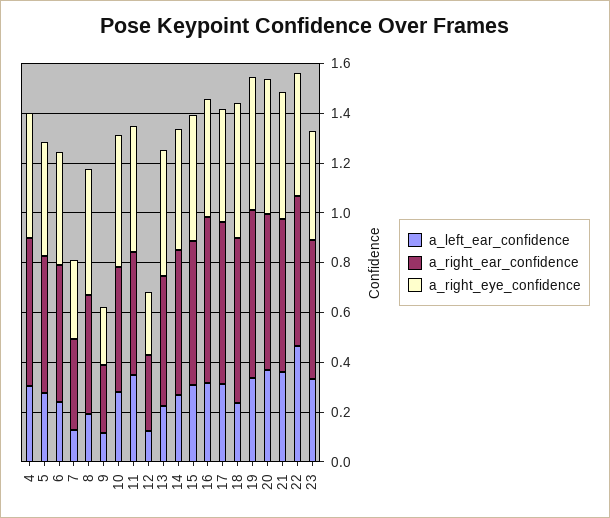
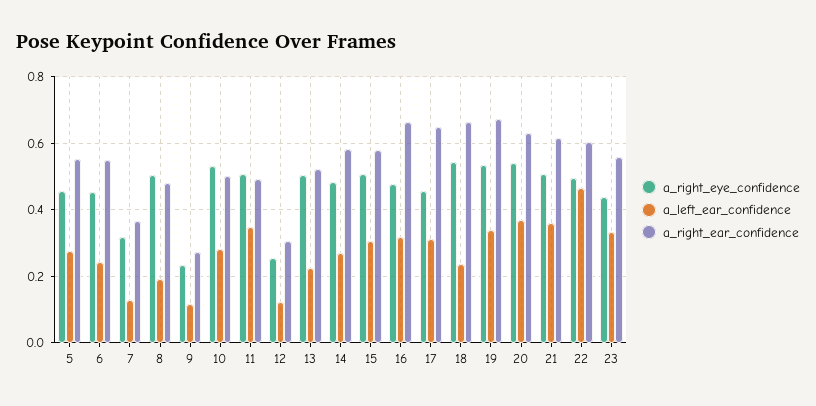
  {
    "a_left_ear_confidence": {
-     "4": 0.3,
      "5": 0.28,
      "6": 0.24,
      "7": 0.12,
      "8": 0.2,
      "9": 0.12,
      "10": 0.28,
      "11": 0.34,
      "12": 0.12,
      "13": 0.22,
      "14": 0.26,
      "15": 0.3,
      "16": 0.32,
      "17": 0.32,
      "18": 0.24,
      "19": 0.34,
      "20": 0.36,
      "21": 0.36,
      "22": 0.46,
      "23": 0.34
    },
    "a_right_ear_confidence": {
-     "4": 0.6,
      "5": 0.56,
      "6": 0.54,
      "7": 0.36,
      "8": 0.48,
      "9": 0.28,
      "10": 0.5,
      "11": 0.5,
      "12": 0.3,
      "13": 0.52,
      "14": 0.58,
      "15": 0.58,
      "16": 0.66,
      "17": 0.64,
      "18": 0.66,
      "19": 0.68,
      "20": 0.62,
      "21": 0.62,
      "22": 0.6,
      "23": 0.56
    },
    "a_right_eye_confidence": {
-     "4": 0.5,
      "5": 0.46,
      "6": 0.46,
      "7": 0.32,
      "8": 0.5,
      "9": 0.24,
      "10": 0.54,
      "11": 0.5,
      "12": 0.26,
      "13": 0.5,
      "14": 0.48,
      "15": 0.5,
      "16": 0.48,
      "17": 0.46,
      "18": 0.54,
      "19": 0.54,
      "20": 0.54,
      "21": 0.5,
      "22": 0.5,
      "23": 0.44
    }
  }

